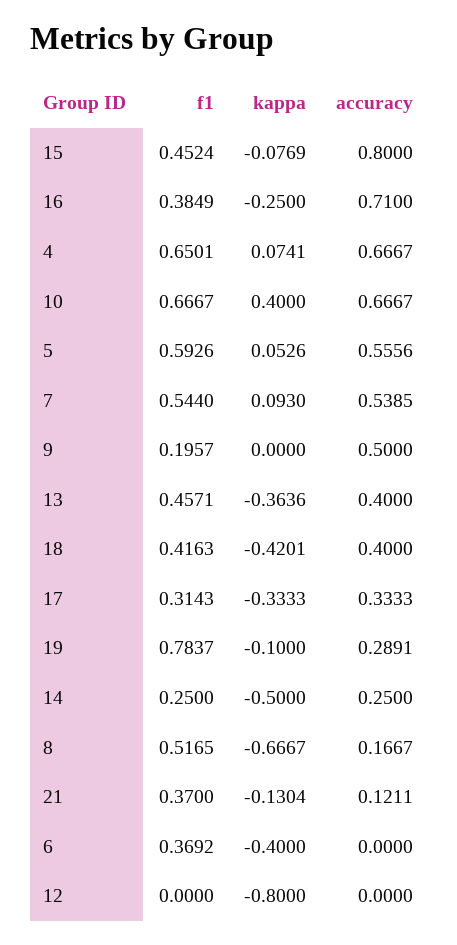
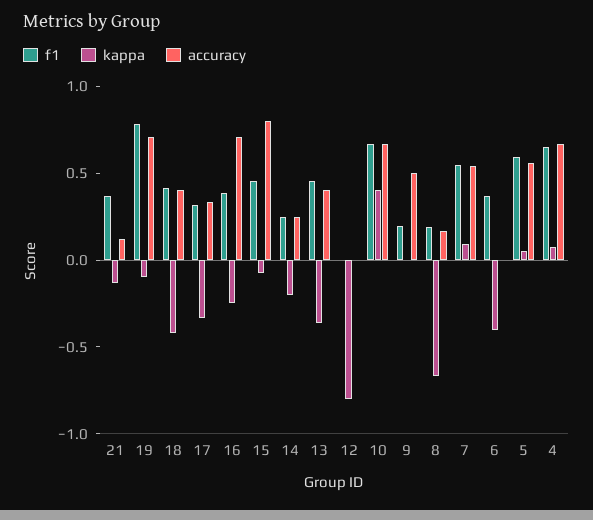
  {
    "f1": {
      "15": 0.4524,
      "16": 0.3849,
      "4": 0.6501,
      "10": 0.6667,
      "5": 0.5926,
      "7": 0.544,
      "9": 0.1957,
      "13": 0.4571,
      "18": 0.4163,
      "17": 0.3143,
      "19": 0.7837,
      "14": 0.25,
-     "8": 0.5165,
+     "8": 0.2,
      "21": 0.37,
      "6": 0.3692,
      "12": 0
    },
    "kappa": {
      "15": -0.0769,
      "16": -0.25,
      "4": 0.0741,
      "10": 0.4,
      "5": 0.0526,
      "7": 0.093,
      "9": 0,
      "13": -0.3636,
      "18": -0.4201,
      "17": -0.3333,
      "19": -0.1,
-     "14": -0.5,
+     "14": -0.2,
      "8": -0.6667,
      "21": -0.1304,
      "6": -0.4,
      "12": -0.8
    },
    "accuracy": {
      "15": 0.8,
      "16": 0.71,
      "4": 0.6667,
      "10": 0.6667,
      "5": 0.5556,
      "7": 0.5385,
      "9": 0.5,
      "13": 0.4,
      "18": 0.4,
      "17": 0.3333,
-     "19": 0.2891,
+     "19": 0.7,
      "14": 0.25,
      "8": 0.1667,
      "21": 0.1211,
      "6": 0,
      "12": 0
    }
  }

